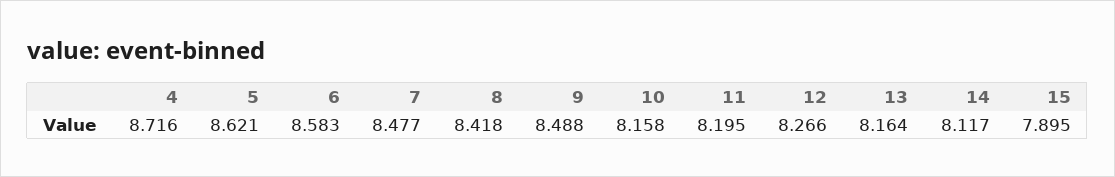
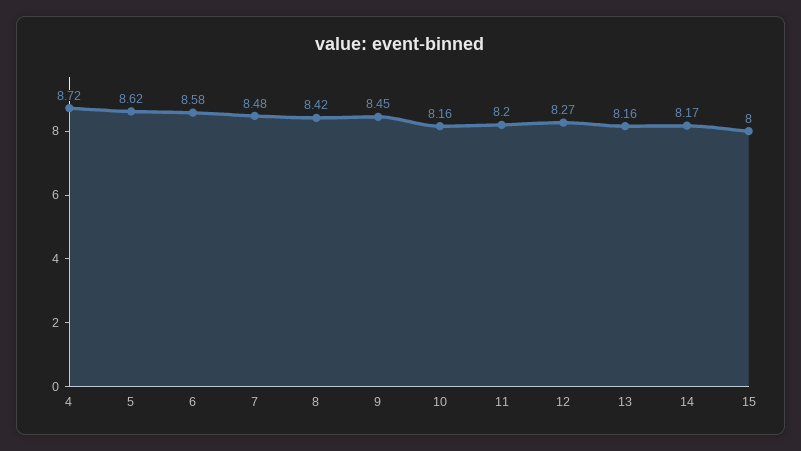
  {
    "4": 8.716,
    "5": 8.621,
    "6": 8.583,
    "7": 8.477,
    "8": 8.418,
-   "9": 8.488,
+   "9": 8.45,
    "10": 8.158,
    "11": 8.195,
    "12": 8.266,
    "13": 8.164,
-   "14": 8.117,
+   "14": 8.17,
-   "15": 7.895
+   "15": 8
  }

